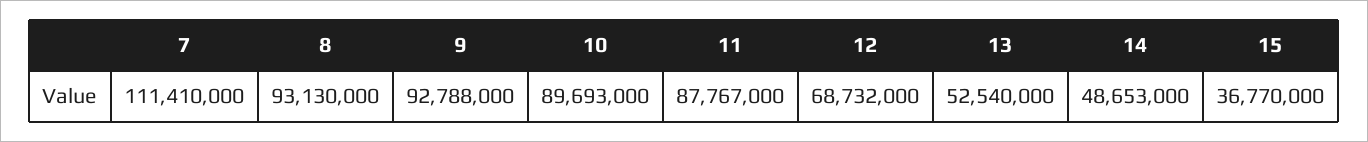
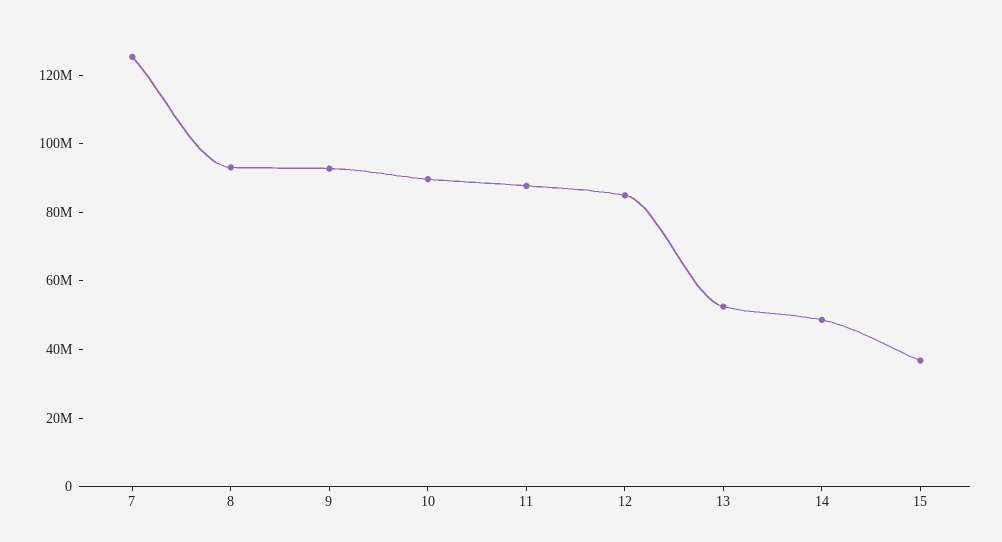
  {
-   "7": 111410000,
+   "7": 125000000,
    "8": 93130000,
    "9": 92788000,
    "10": 89693000,
    "11": 87767000,
-   "12": 68732000,
+   "12": 85000000,
    "13": 52540000,
    "14": 48653000,
    "15": 36770000
  }

